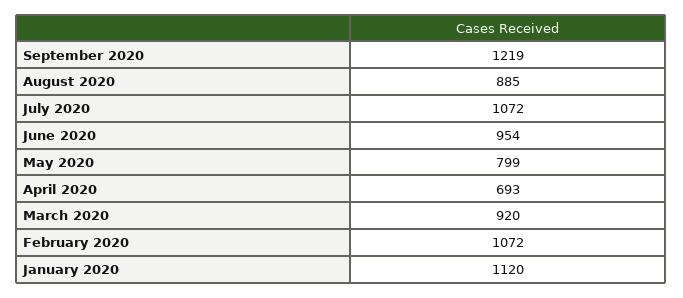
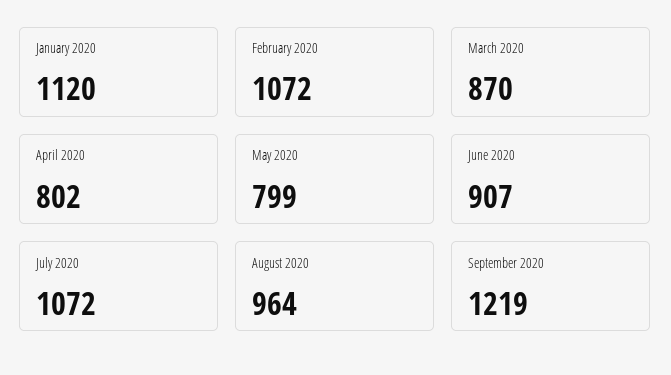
  {
    "September 2020": 1219,
-   "August 2020": 885,
+   "August 2020": 964,
    "July 2020": 1072,
-   "June 2020": 954,
+   "June 2020": 907,
    "May 2020": 799,
-   "April 2020": 693,
+   "April 2020": 802,
-   "March 2020": 920,
+   "March 2020": 870,
    "February 2020": 1072,
    "January 2020": 1120
  }

